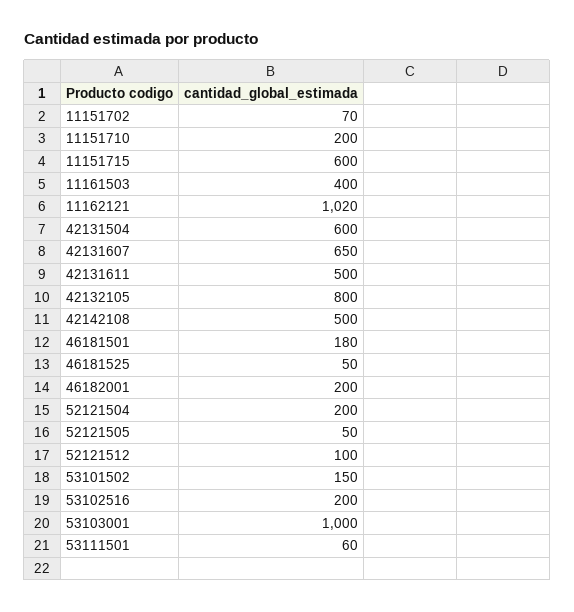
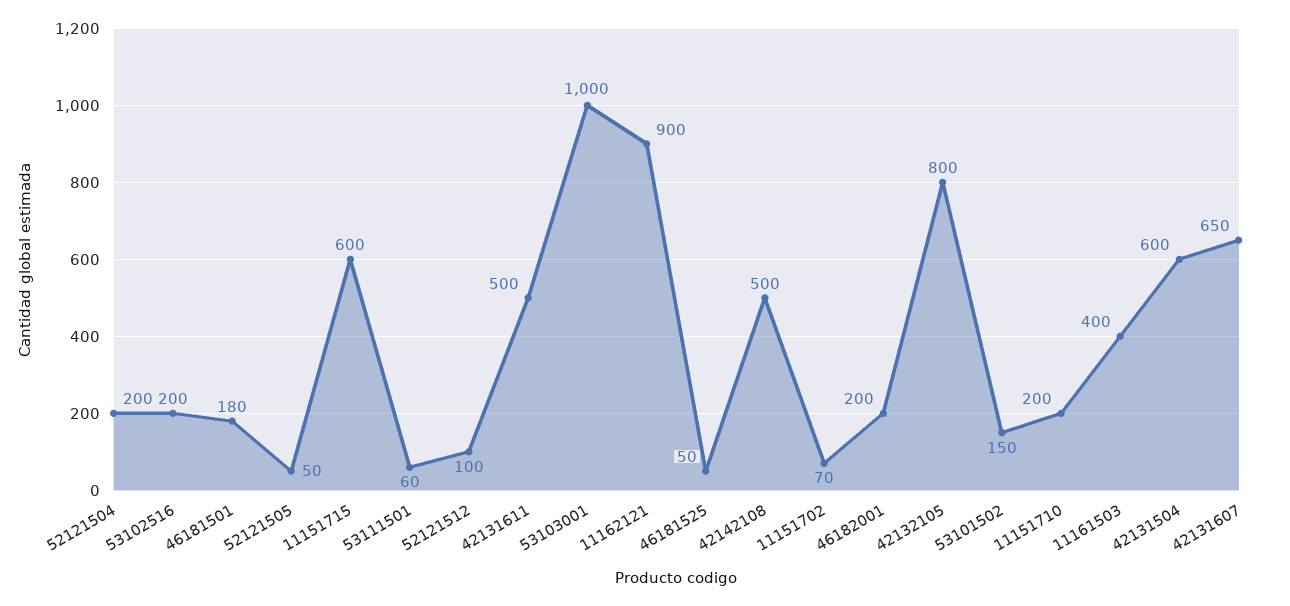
  {
    "11151702": 70,
    "11151710": 200,
    "11151715": 600,
    "11161503": 400,
-   "11162121": 1020,
+   "11162121": 900,
    "42131504": 600,
    "42131607": 650,
    "42131611": 500,
    "42132105": 800,
    "42142108": 500,
    "46181501": 180,
    "46181525": 50,
    "46182001": 200,
    "52121504": 200,
    "52121505": 50,
    "52121512": 100,
    "53101502": 150,
    "53102516": 200,
    "53103001": 1000,
    "53111501": 60
  }

